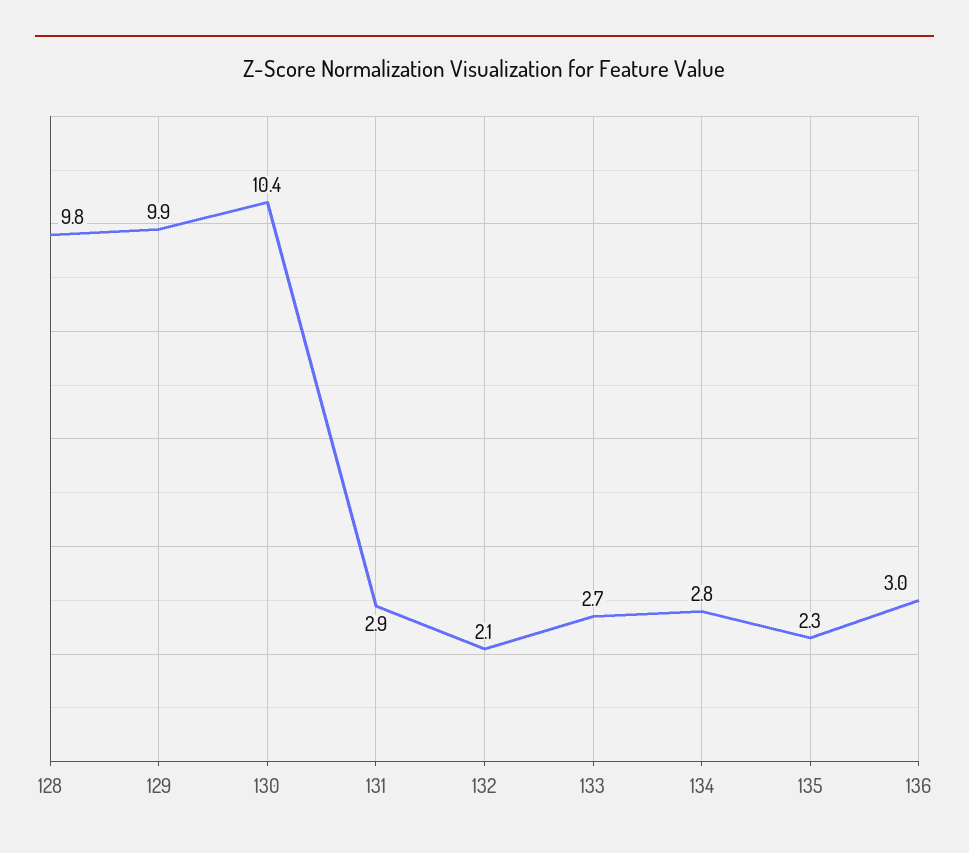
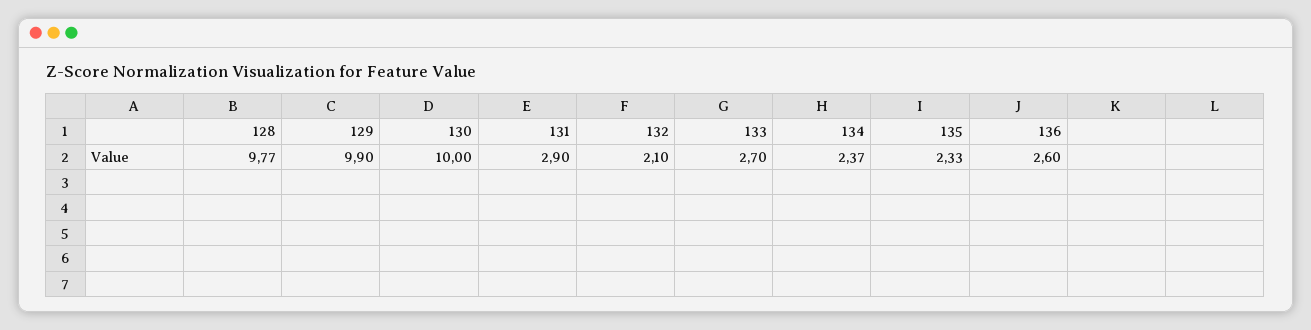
  {
    "128": 9.77,
    "129": 9.9,
-   "130": 10.4,
+   "130": 10,
    "131": 2.9,
    "132": 2.1,
    "133": 2.7,
-   "134": 2.8,
+   "134": 2.37,
    "135": 2.33,
-   "136": 3
+   "136": 2.6
  }

